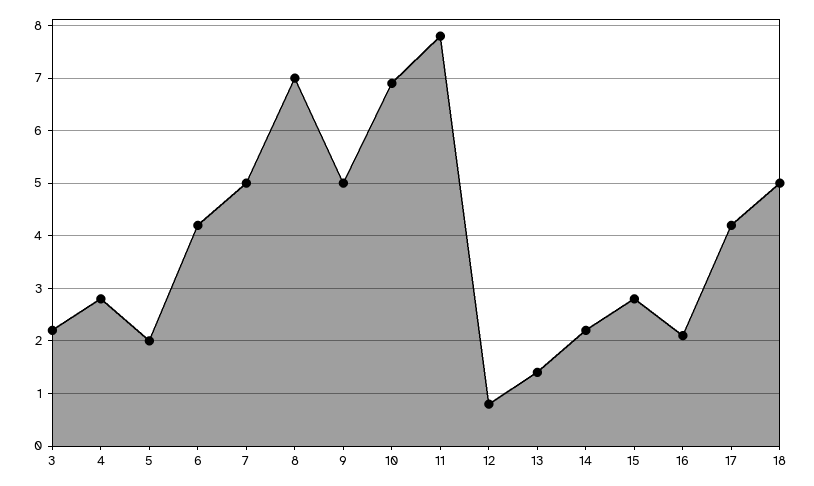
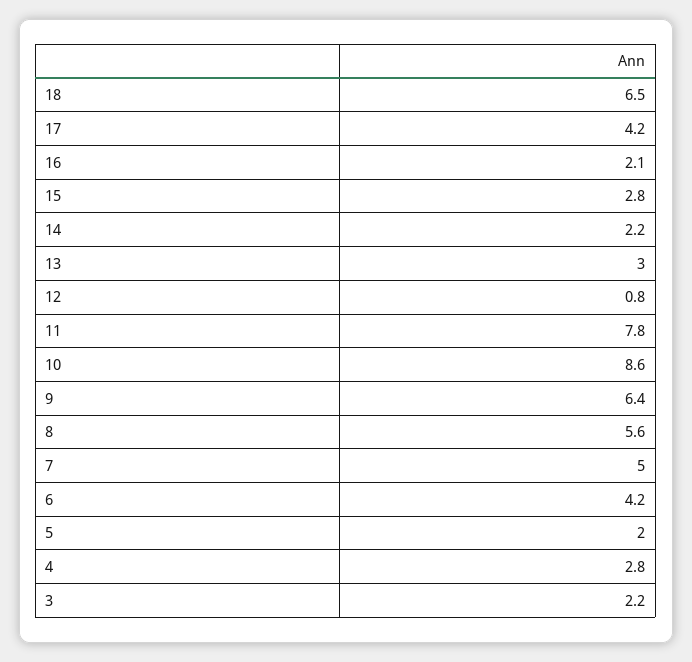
  {
    "3": 2.2,
    "4": 2.8,
    "5": 2,
    "6": 4.2,
    "7": 5,
-   "8": 7,
+   "8": 5.6,
-   "9": 5,
+   "9": 6.4,
-   "10": 7,
+   "10": 8.6,
    "11": 7.8,
    "12": 0.8,
-   "13": 1.5,
+   "13": 3,
    "14": 2.2,
    "15": 2.8,
    "16": 2.1,
    "17": 4.2,
-   "18": 5
+   "18": 6.5
  }

